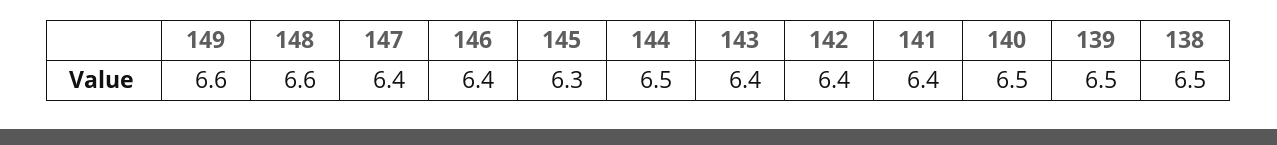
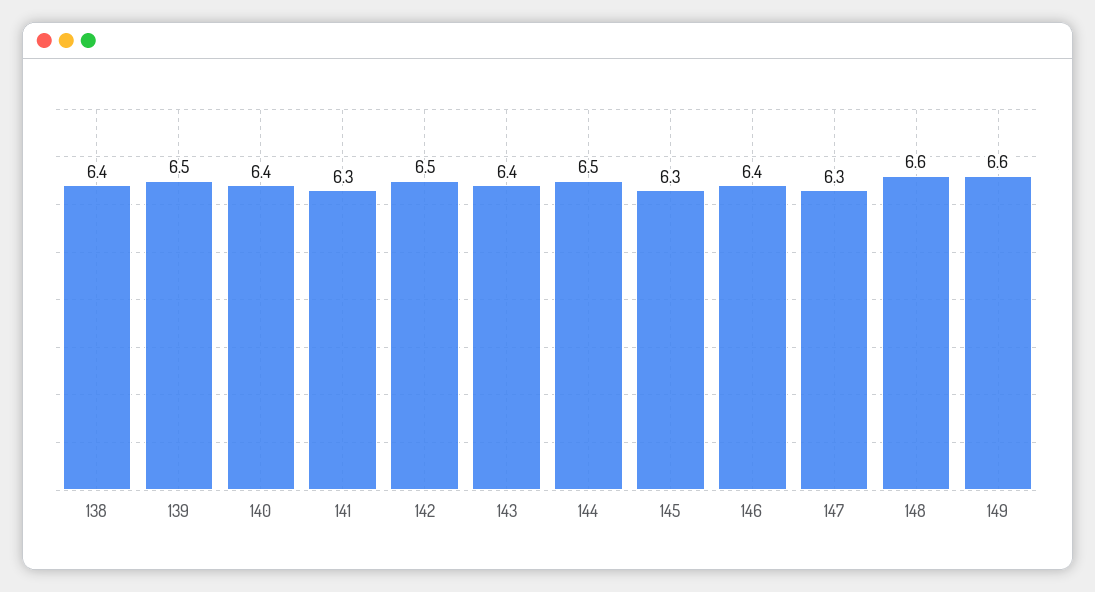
  {
    "149": 6.6,
    "148": 6.6,
-   "147": 6.4,
+   "147": 6.3,
    "146": 6.4,
    "145": 6.3,
    "144": 6.5,
    "143": 6.4,
-   "142": 6.4,
+   "142": 6.5,
-   "141": 6.4,
+   "141": 6.3,
-   "140": 6.5,
+   "140": 6.4,
    "139": 6.5,
-   "138": 6.5
+   "138": 6.4
  }

